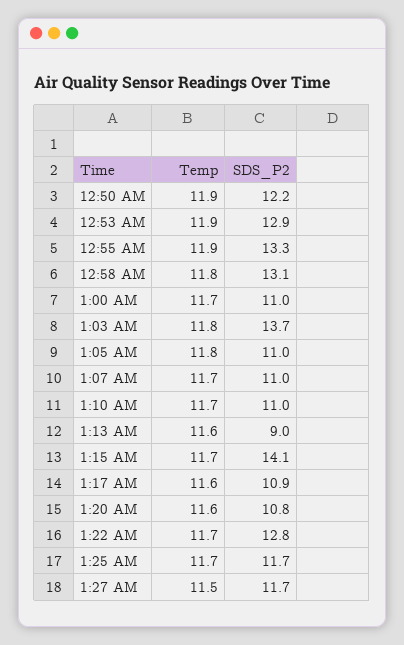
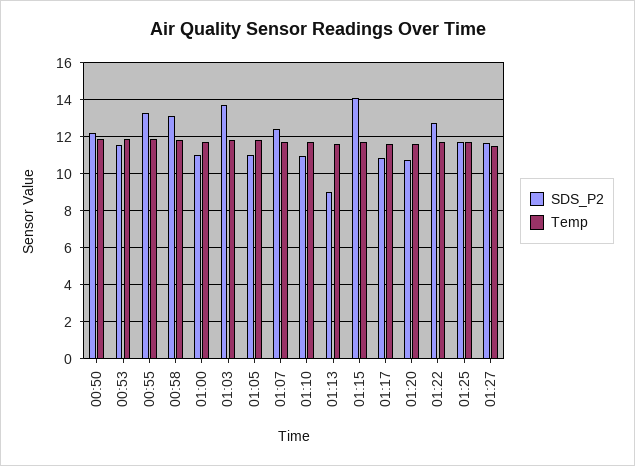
  {
    "Temp": {
      "12:50 AM": 11.9,
      "12:53 AM": 11.9,
      "12:55 AM": 11.9,
      "12:58 AM": 11.8,
      "1:00 AM": 11.7,
      "1:03 AM": 11.8,
      "1:05 AM": 11.8,
      "1:07 AM": 11.7,
      "1:10 AM": 11.7,
      "1:13 AM": 11.6,
      "1:15 AM": 11.7,
      "1:17 AM": 11.6,
      "1:20 AM": 11.6,
      "1:22 AM": 11.7,
      "1:25 AM": 11.7,
      "1:27 AM": 11.5
    },
    "SDS_P2": {
      "12:50 AM": 12.2,
-     "12:53 AM": 12.9,
+     "12:53 AM": 11.5,
      "12:55 AM": 13.3,
      "12:58 AM": 13.1,
      "1:00 AM": 11,
      "1:03 AM": 13.7,
      "1:05 AM": 11,
-     "1:07 AM": 11,
+     "1:07 AM": 12.5,
      "1:10 AM": 11,
      "1:13 AM": 9,
      "1:15 AM": 14.1,
      "1:17 AM": 10.9,
      "1:20 AM": 10.8,
      "1:22 AM": 12.8,
      "1:25 AM": 11.7,
      "1:27 AM": 11.7
    }
  }

